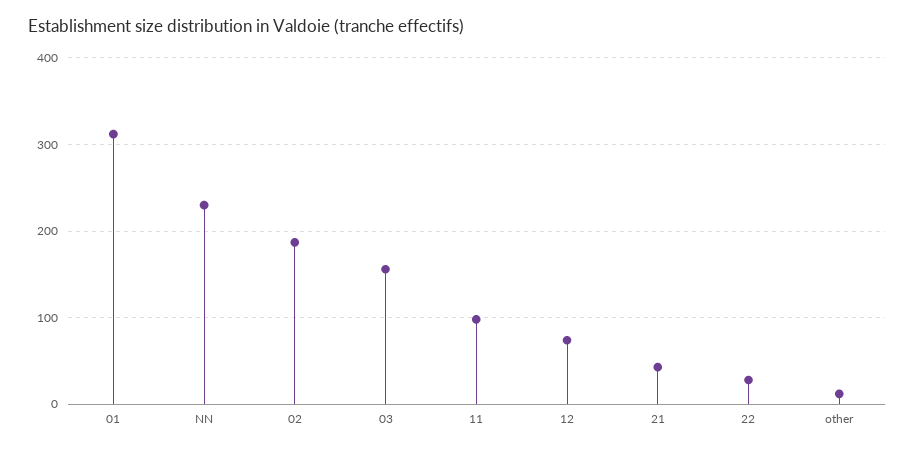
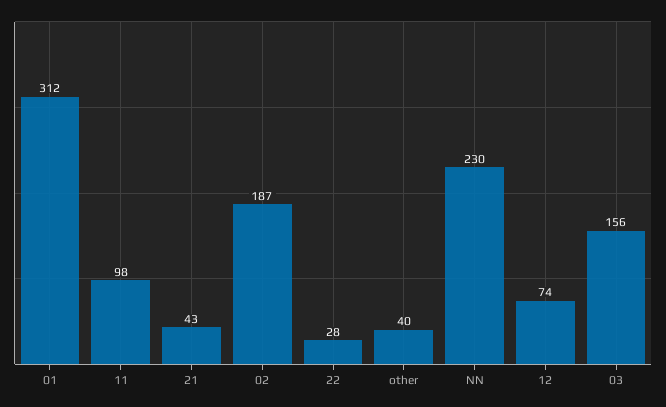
  {
    "01": 312,
    "NN": 230,
    "02": 187,
    "03": 156,
    "11": 98,
    "12": 74,
    "21": 43,
    "22": 28,
-   "other": 10
+   "other": 40
  }

